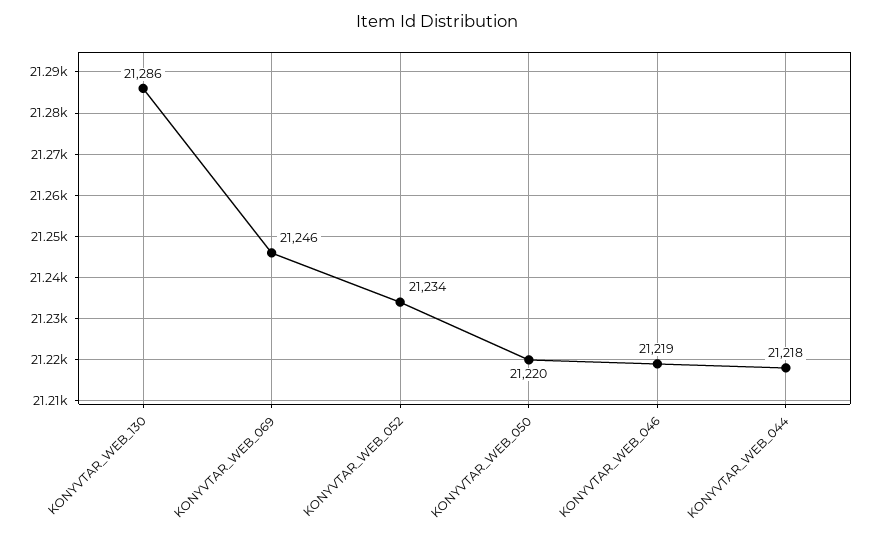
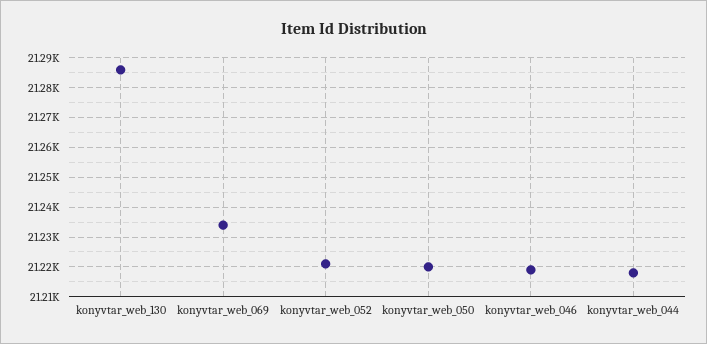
  {
    "KONYVTAR_WEB_130": 21286,
-   "KONYVTAR_WEB_069": 21246,
+   "KONYVTAR_WEB_069": 21235,
-   "KONYVTAR_WEB_052": 21234,
+   "KONYVTAR_WEB_052": 21220,
    "KONYVTAR_WEB_050": 21220,
    "KONYVTAR_WEB_046": 21219,
    "KONYVTAR_WEB_044": 21218
  }

